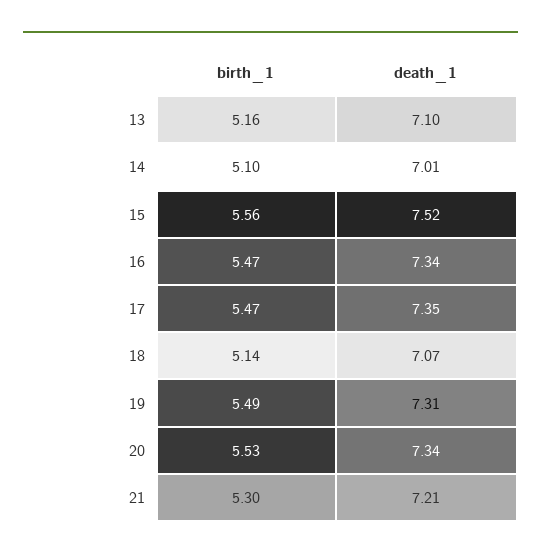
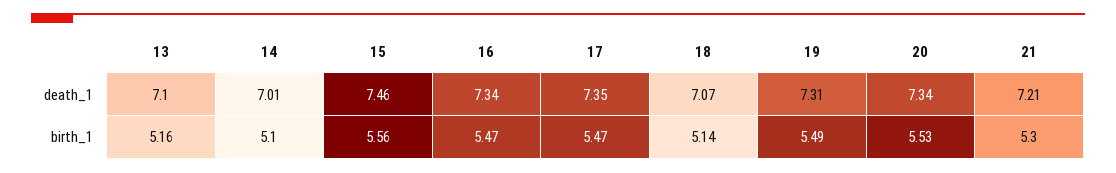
  {
    "birth_1": {
      "13": 5.16,
      "14": 5.1,
      "15": 5.56,
      "16": 5.47,
      "17": 5.47,
      "18": 5.14,
      "19": 5.49,
      "20": 5.53,
      "21": 5.3
    },
    "death_1": {
      "13": 7.1,
      "14": 7.01,
-     "15": 7.52,
+     "15": 7.46,
      "16": 7.34,
      "17": 7.35,
      "18": 7.07,
      "19": 7.31,
      "20": 7.34,
      "21": 7.21
    }
  }

